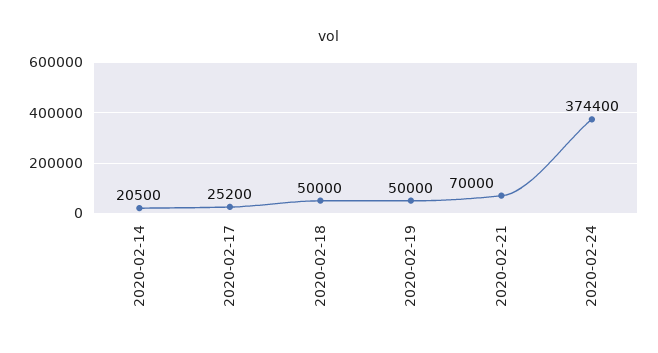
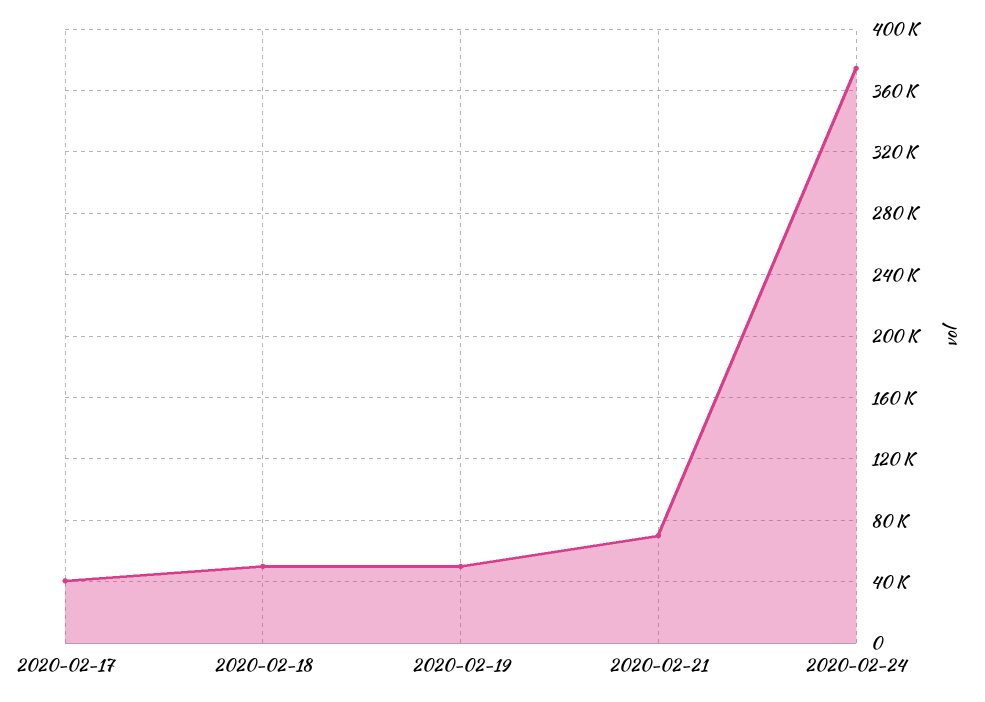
  {
-   "2020-02-14": 20500,
-   "2020-02-17": 25200,
+   "2020-02-17": 40000,
    "2020-02-18": 50000,
    "2020-02-19": 50000,
    "2020-02-21": 70000,
    "2020-02-24": 374400
  }

